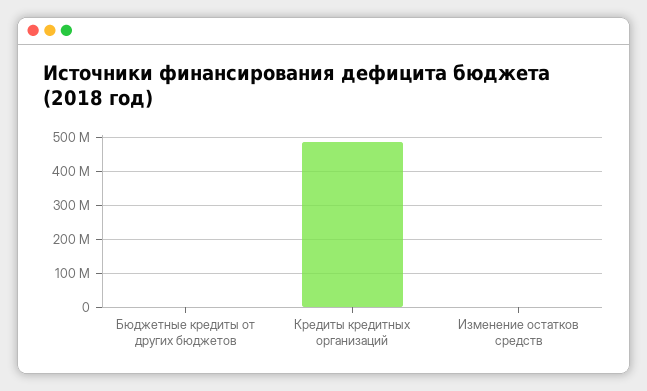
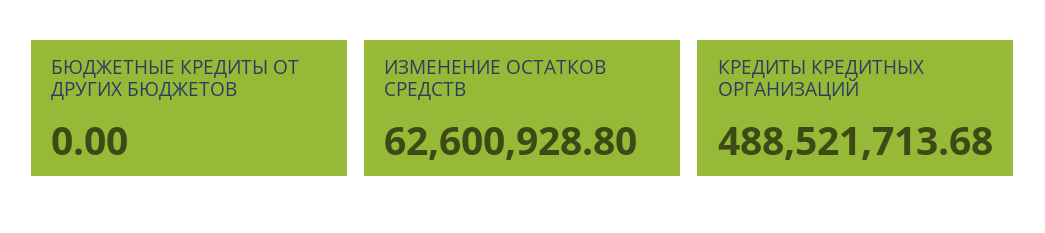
  {
    "Бюджетные кредиты от других бюджетов": 0,
    "Кредиты кредитных организаций": 488521713.68,
-   "Изменение остатков средств": 0
+   "Изменение остатков средств": 62600928.8
  }

